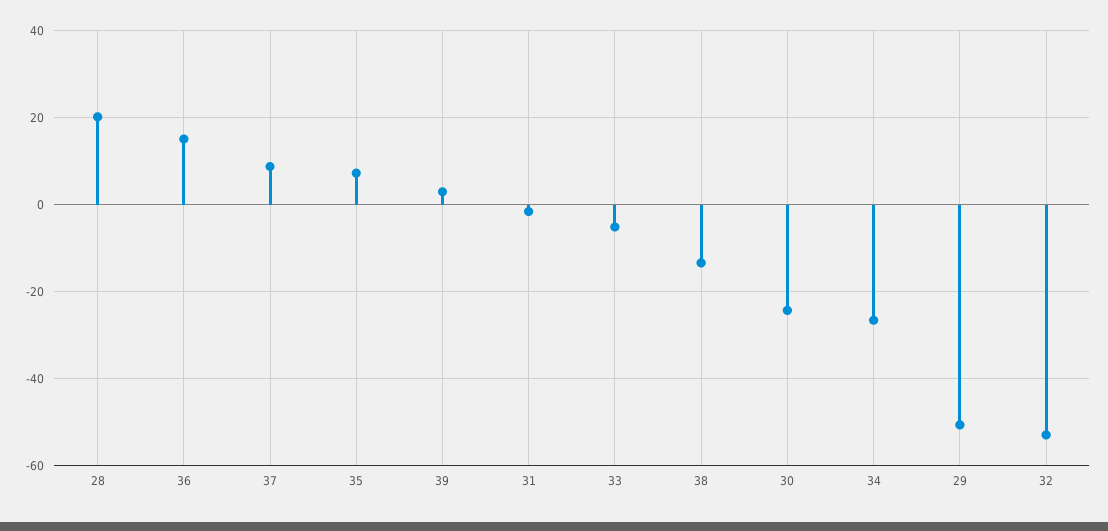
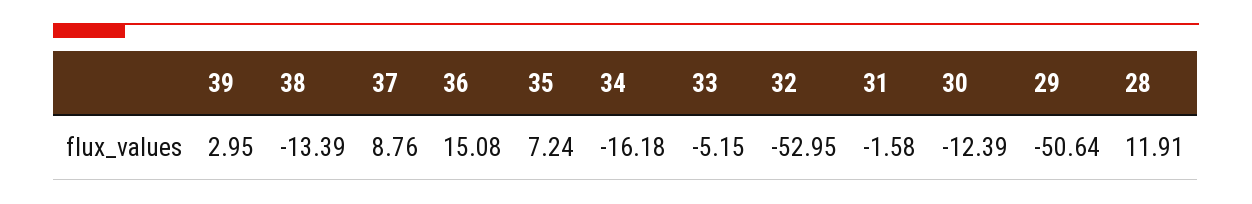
  {
-   "28": 20,
+   "28": 11.91,
    "36": 15.08,
    "37": 8.76,
    "35": 7.24,
    "39": 2.95,
    "31": -1.58,
    "33": -5.15,
    "38": -13.39,
-   "30": -24,
+   "30": -12.39,
-   "34": -26,
+   "34": -16.18,
    "29": -50.64,
    "32": -52.95
  }

